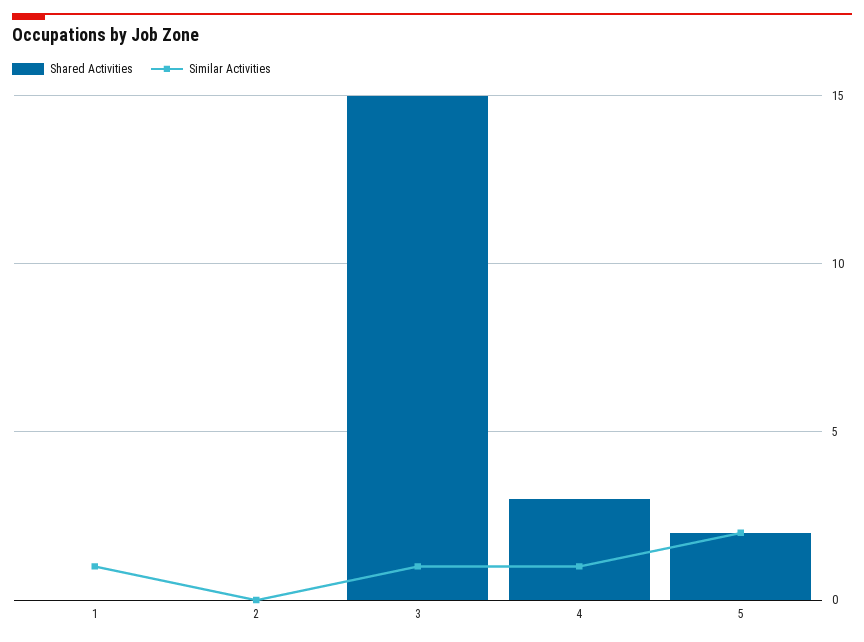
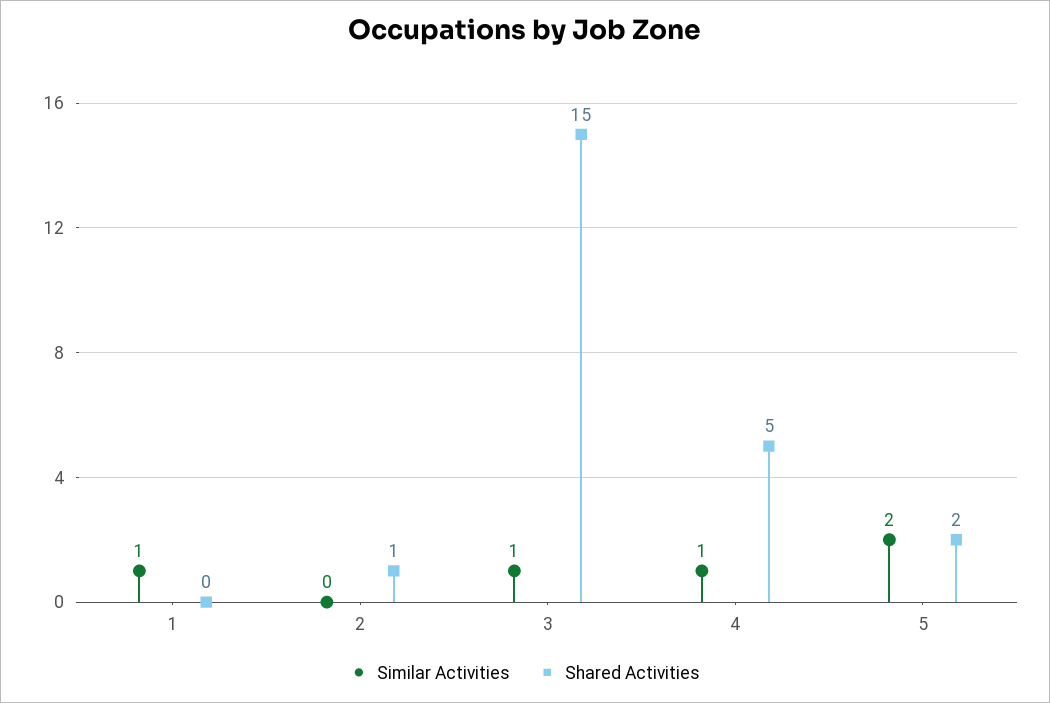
  {
    "Shared Activities": {
      "1": 0,
-     "2": 0,
+     "2": 1,
      "3": 15,
-     "4": 3,
+     "4": 5,
      "5": 2
    },
    "Similar Activities": {
      "1": 1,
      "2": 0,
      "3": 1,
      "4": 1,
      "5": 2
    }
  }

